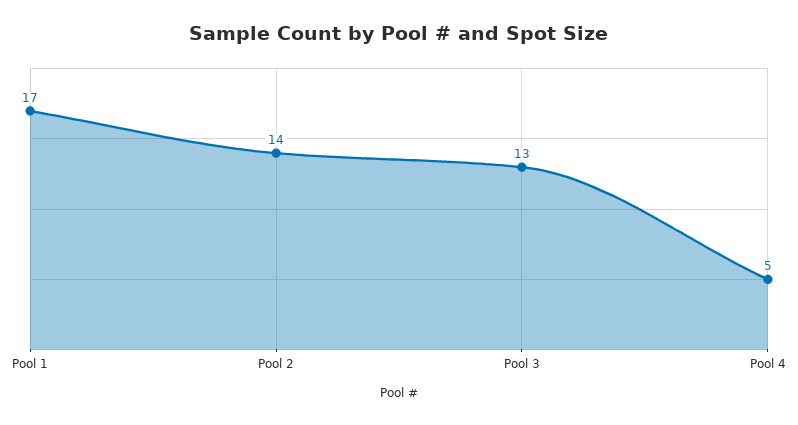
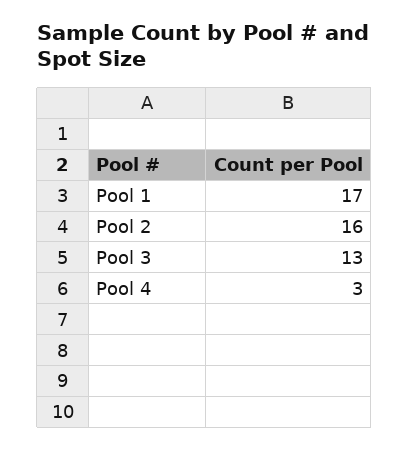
  {
    "Pool 1": 17,
-   "Pool 2": 14,
+   "Pool 2": 16,
    "Pool 3": 13,
-   "Pool 4": 5
+   "Pool 4": 3
  }

